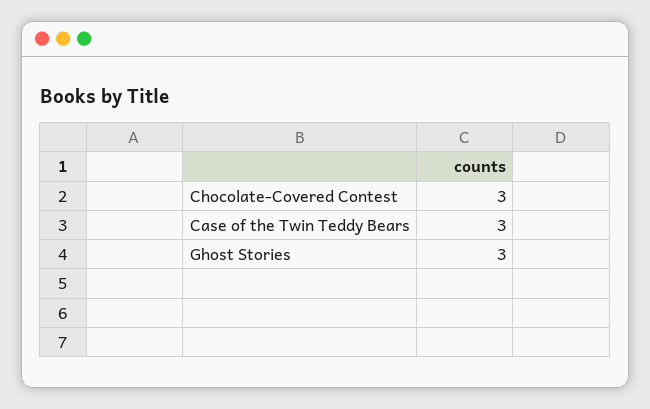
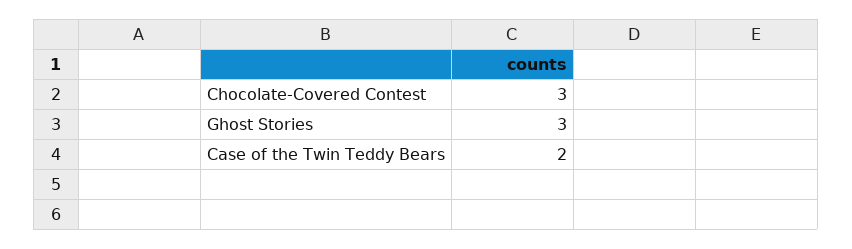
  {
    "Chocolate-Covered Contest": 3,
-   "Case of the Twin Teddy Bears": 3,
+   "Case of the Twin Teddy Bears": 2,
    "Ghost Stories": 3
  }

